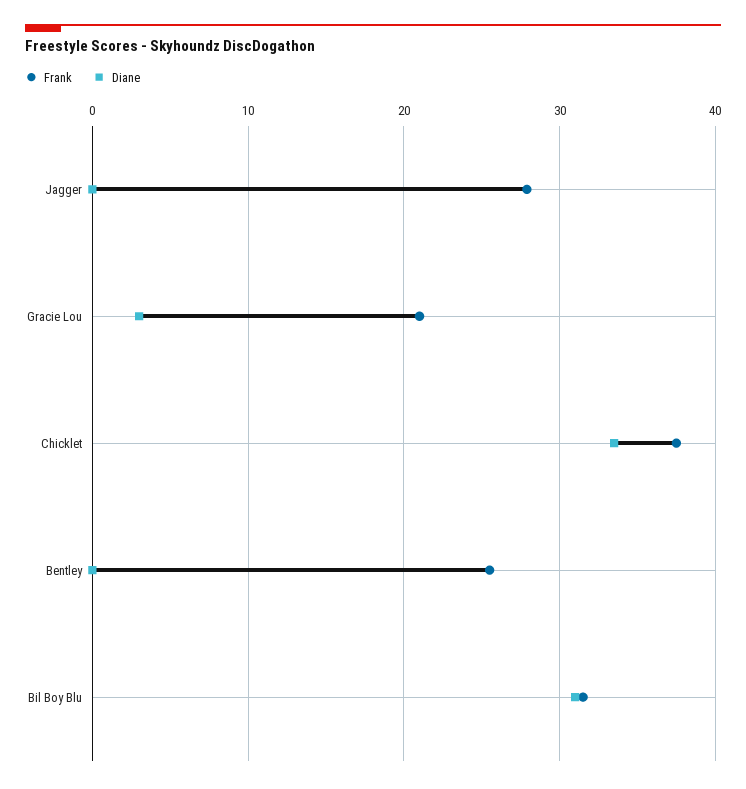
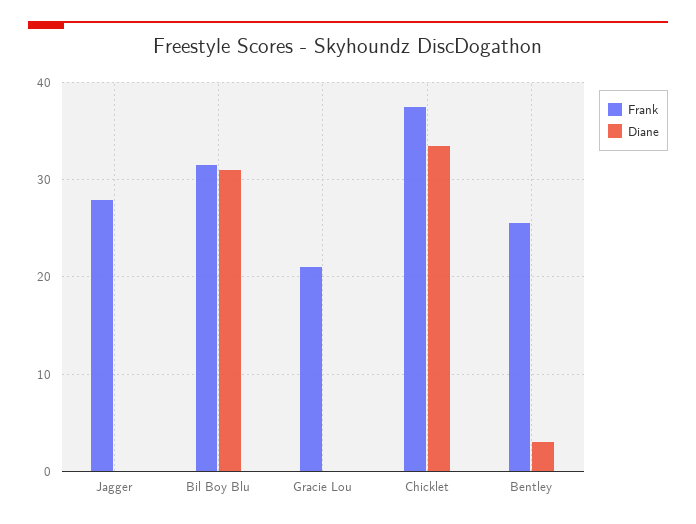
  {
    "Frank": {
      "Jagger": 28,
      "Gracie Lou": 21,
      "Chicklet": 38,
      "Bentley": 26,
      "Bil Boy Blu": 32
    },
    "Diane": {
      "Jagger": 0,
-     "Gracie Lou": 3,
+     "Gracie Lou": 0,
      "Chicklet": 34,
-     "Bentley": 0,
+     "Bentley": 3,
      "Bil Boy Blu": 31
    }
  }

